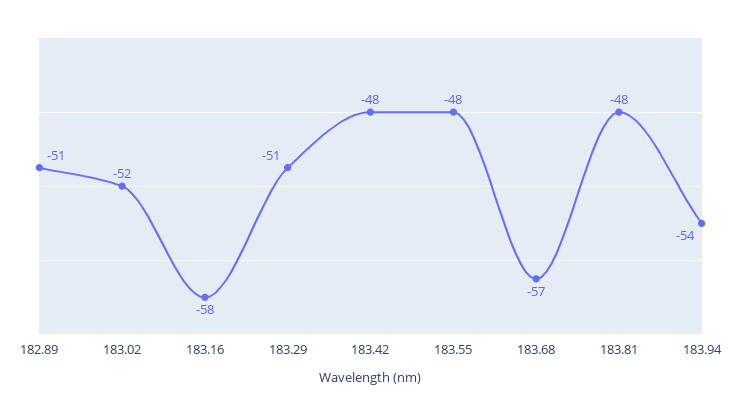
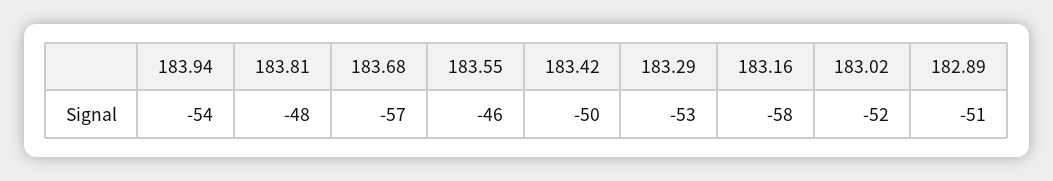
  {
    "182.89": -51,
    "183.02": -52,
    "183.16": -58,
-   "183.29": -51,
+   "183.29": -53,
-   "183.42": -48,
+   "183.42": -50,
-   "183.55": -48,
+   "183.55": -46,
    "183.68": -57,
    "183.81": -48,
    "183.94": -54
  }

